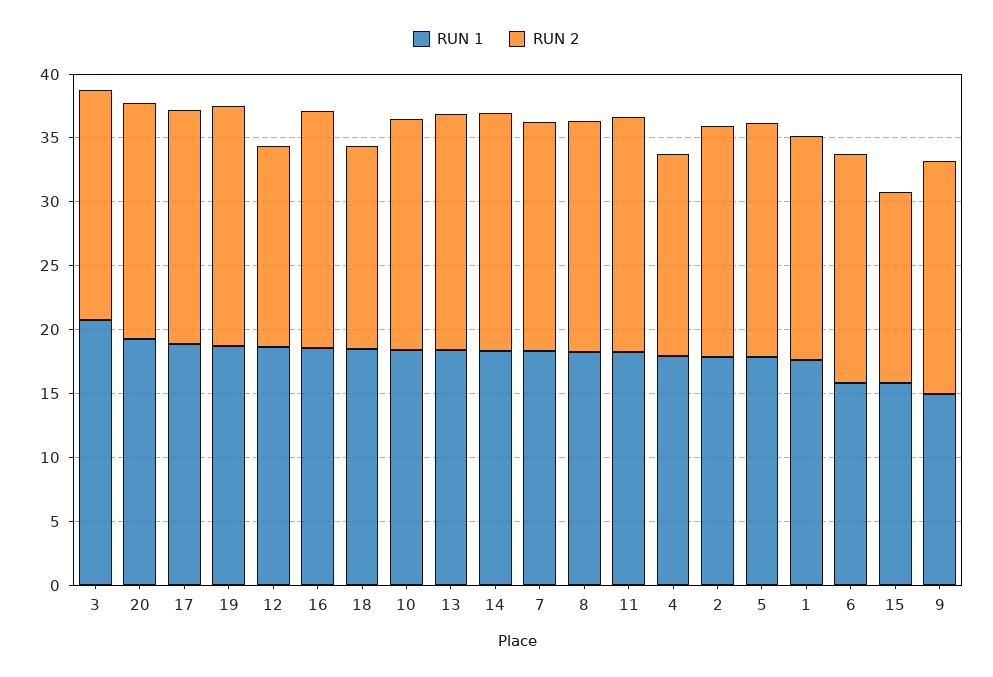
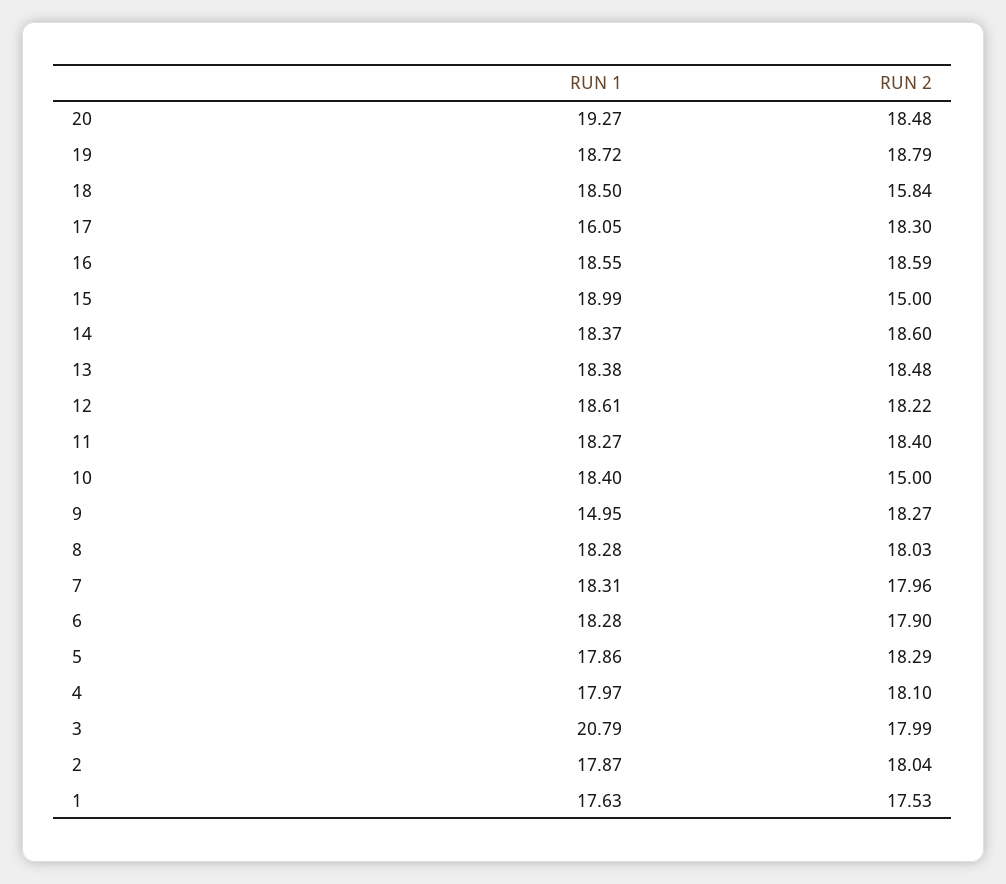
  {
    "RUN 1": {
      "3": 20.79,
      "20": 19.27,
-     "17": 19,
+     "17": 16.05,
      "19": 18.72,
      "12": 18.61,
      "16": 18.55,
      "18": 18.5,
      "10": 18.4,
      "13": 18.38,
      "14": 18.37,
      "7": 18.31,
      "8": 18.28,
      "11": 18.27,
      "4": 17.97,
      "2": 17.87,
      "5": 17.86,
      "1": 17.63,
-     "6": 16,
+     "6": 18.28,
-     "15": 16,
+     "15": 18.99,
      "9": 14.95
    },
    "RUN 2": {
      "3": 17.99,
      "20": 18.48,
      "17": 18.3,
      "19": 18.79,
-     "12": 16,
+     "12": 18.22,
      "16": 18.59,
      "18": 15.84,
-     "10": 18,
+     "10": 15,
      "13": 18.48,
      "14": 18.6,
      "7": 17.96,
      "8": 18.03,
      "11": 18.4,
-     "4": 16,
+     "4": 18.1,
      "2": 18.04,
      "5": 18.29,
      "1": 17.53,
      "6": 17.9,
      "15": 15,
      "9": 18.27
    }
  }

